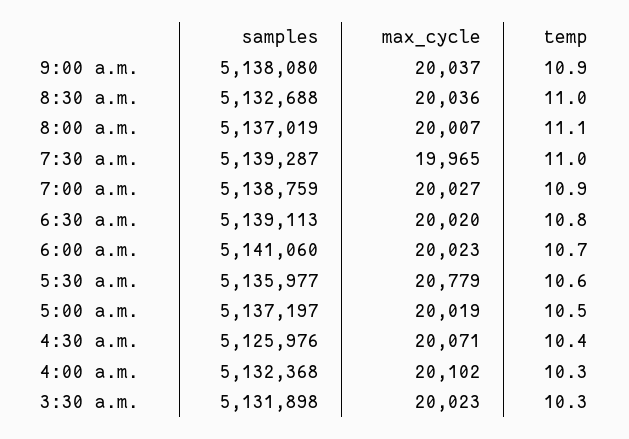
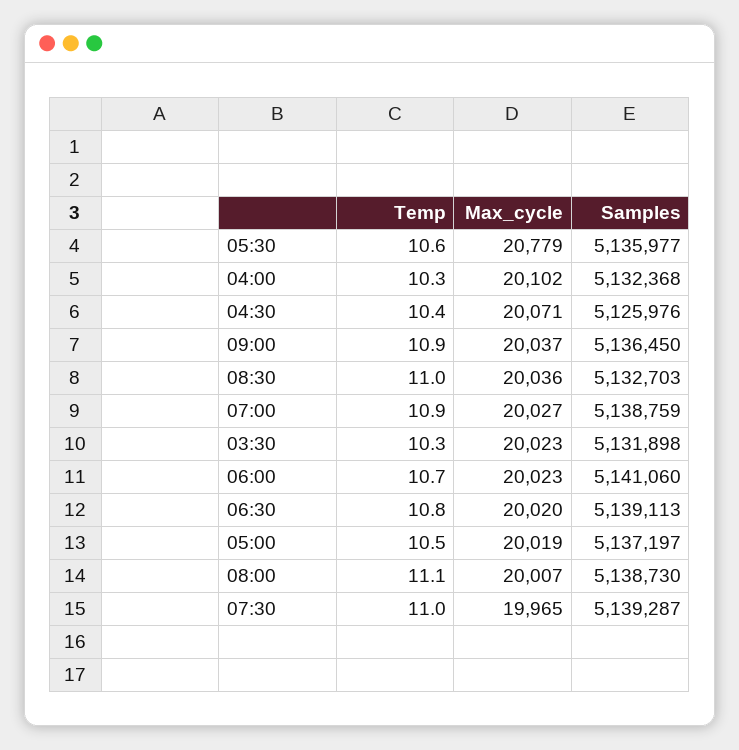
  {
    "samples": {
-     "9:00 a.m.": 5138080,
+     "9:00 a.m.": 5136450,
-     "8:30 a.m.": 5132688,
+     "8:30 a.m.": 5132703,
-     "8:00 a.m.": 5137019,
+     "8:00 a.m.": 5138730,
      "7:30 a.m.": 5139287,
      "7:00 a.m.": 5138759,
      "6:30 a.m.": 5139113,
      "6:00 a.m.": 5141060,
      "5:30 a.m.": 5135977,
      "5:00 a.m.": 5137197,
      "4:30 a.m.": 5125976,
      "4:00 a.m.": 5132368,
      "3:30 a.m.": 5131898
    },
    "max_cycle": {
      "9:00 a.m.": 20037,
      "8:30 a.m.": 20036,
      "8:00 a.m.": 20007,
      "7:30 a.m.": 19965,
      "7:00 a.m.": 20027,
      "6:30 a.m.": 20020,
      "6:00 a.m.": 20023,
      "5:30 a.m.": 20779,
      "5:00 a.m.": 20019,
      "4:30 a.m.": 20071,
      "4:00 a.m.": 20102,
      "3:30 a.m.": 20023
    },
    "temp": {
      "9:00 a.m.": 10.9,
      "8:30 a.m.": 11,
      "8:00 a.m.": 11.1,
      "7:30 a.m.": 11,
      "7:00 a.m.": 10.9,
      "6:30 a.m.": 10.8,
      "6:00 a.m.": 10.7,
      "5:30 a.m.": 10.6,
      "5:00 a.m.": 10.5,
      "4:30 a.m.": 10.4,
      "4:00 a.m.": 10.3,
      "3:30 a.m.": 10.3
    }
  }

